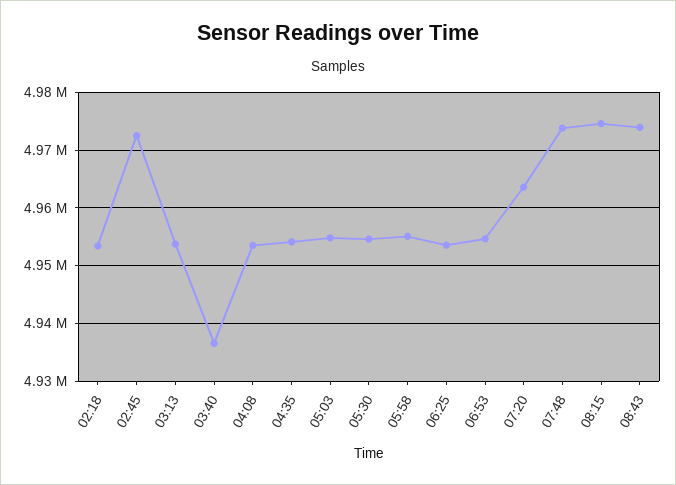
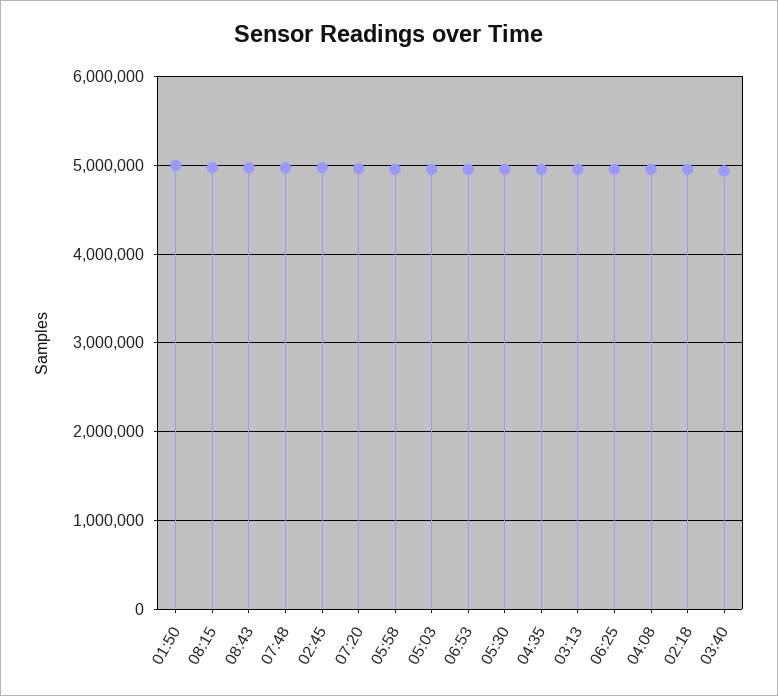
  {
    "02:18": 4954000,
    "02:45": 4972000,
    "03:13": 4954000,
    "03:40": 4936000,
    "04:08": 4954000,
    "04:35": 4954000,
    "05:03": 4954000,
    "05:30": 4954000,
    "05:58": 4956000,
    "06:25": 4954000,
    "06:53": 4954000,
    "07:20": 4964000,
    "07:48": 4974000,
    "08:15": 4974000,
-   "08:43": 4974000
+   "08:43": 4974000,
+   "01:50": 5000000
  }

